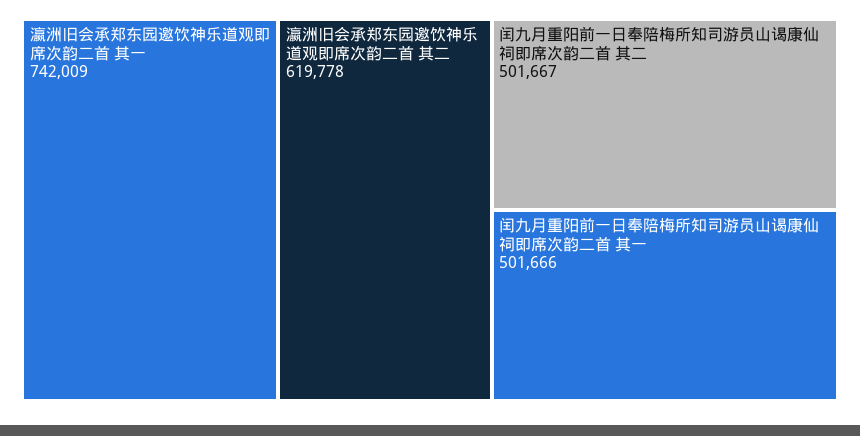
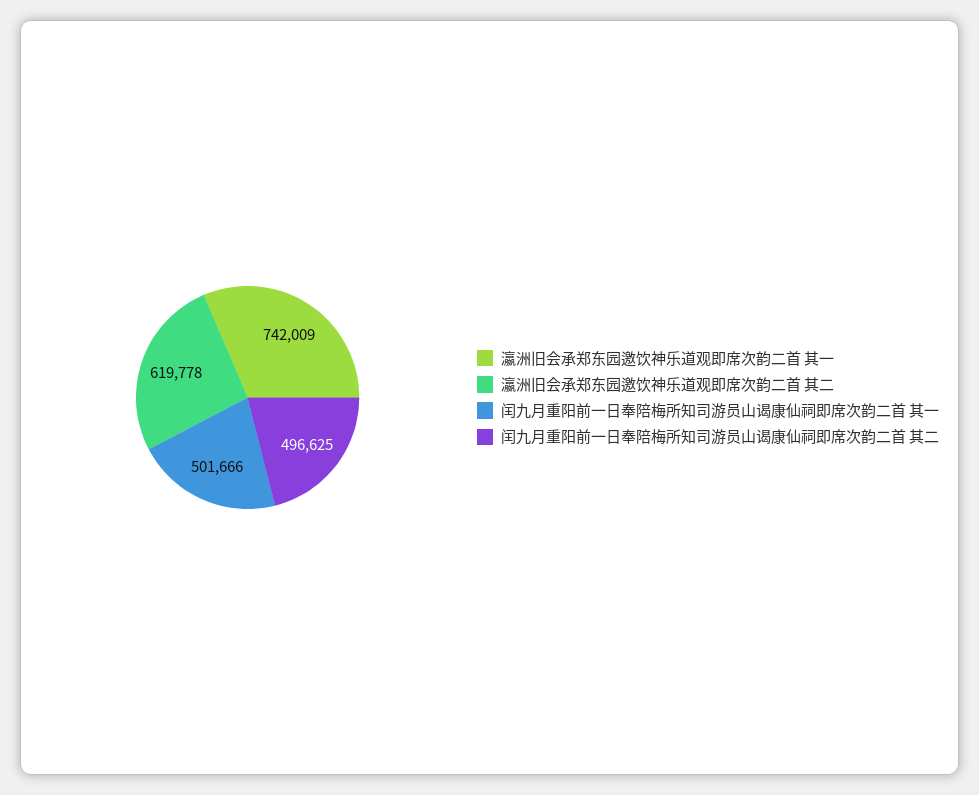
  {
    "瀛洲旧会承郑东园邀饮神乐道观即席次韵二首 其一": 742009,
    "瀛洲旧会承郑东园邀饮神乐道观即席次韵二首 其二": 619778,
-   "闰九月重阳前一日奉陪梅所知司游员山谒康仙祠即席次韵二首 其二": 501667,
+   "闰九月重阳前一日奉陪梅所知司游员山谒康仙祠即席次韵二首 其二": 496625,
    "闰九月重阳前一日奉陪梅所知司游员山谒康仙祠即席次韵二首 其一": 501666
  }

